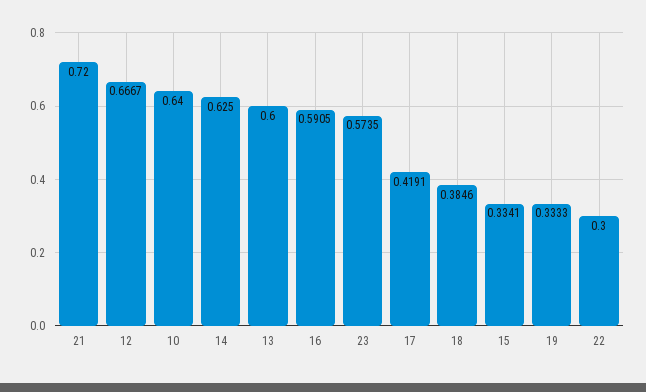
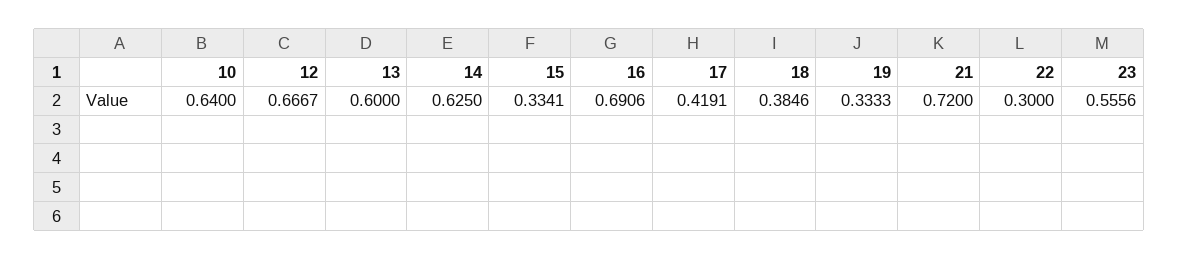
  {
    "21": 0.72,
    "12": 0.6667,
    "10": 0.64,
    "14": 0.625,
    "13": 0.6,
-   "16": 0.5905,
+   "16": 0.6906,
-   "23": 0.5735,
+   "23": 0.5556,
    "17": 0.4191,
    "18": 0.3846,
    "15": 0.3341,
    "19": 0.3333,
    "22": 0.3
  }

